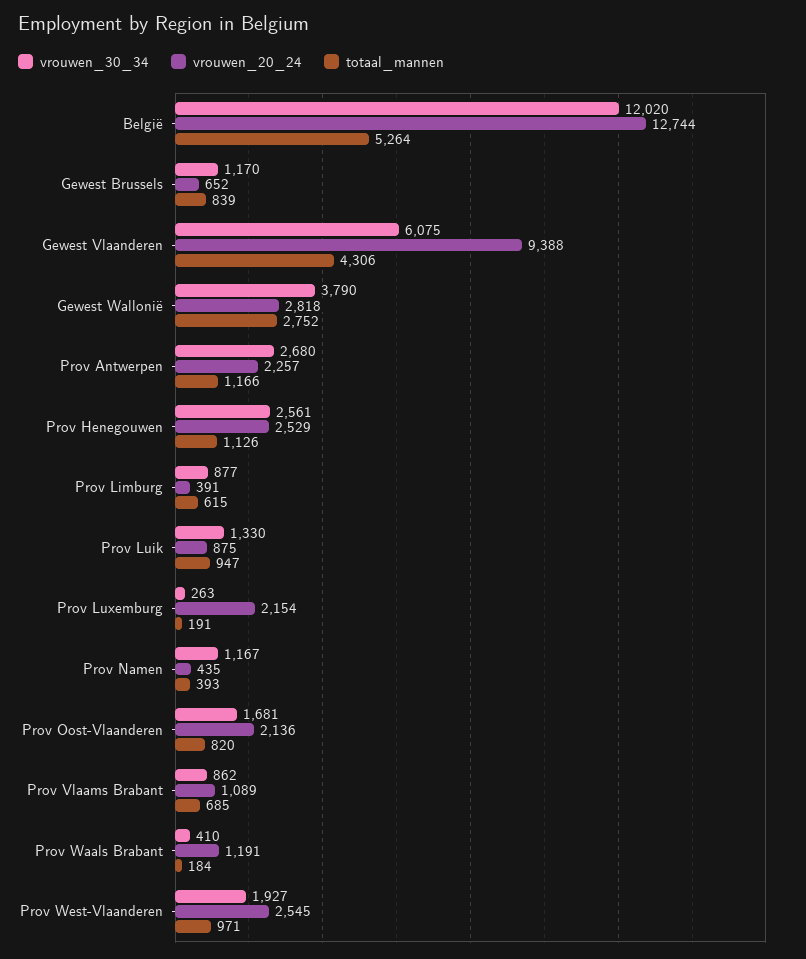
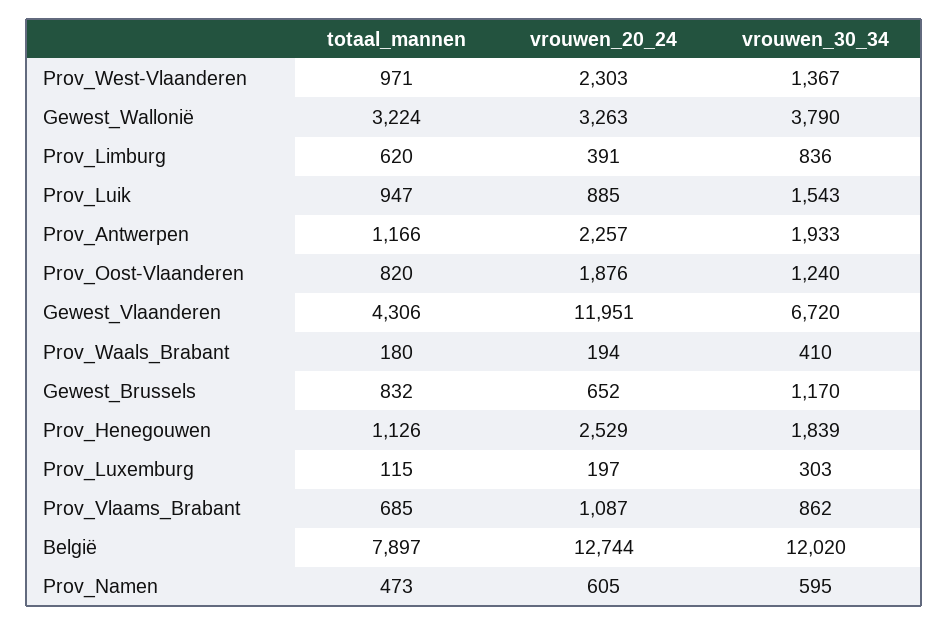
  {
    "vrouwen_30_34": {
      "België": 12020,
      "Gewest Brussels": 1170,
-     "Gewest Vlaanderen": 6075,
+     "Gewest Vlaanderen": 6720,
      "Gewest Wallonië": 3790,
-     "Prov Antwerpen": 2680,
+     "Prov Antwerpen": 1933,
-     "Prov Henegouwen": 2561,
+     "Prov Henegouwen": 1839,
-     "Prov Limburg": 877,
+     "Prov Limburg": 836,
-     "Prov Luik": 1330,
+     "Prov Luik": 1543,
-     "Prov Luxemburg": 263,
+     "Prov Luxemburg": 303,
-     "Prov Namen": 1167,
+     "Prov Namen": 595,
-     "Prov Oost-Vlaanderen": 1681,
+     "Prov Oost-Vlaanderen": 1240,
      "Prov Vlaams Brabant": 862,
      "Prov Waals Brabant": 410,
-     "Prov West-Vlaanderen": 1927
+     "Prov West-Vlaanderen": 1367
    },
    "vrouwen_20_24": {
      "België": 12744,
      "Gewest Brussels": 652,
-     "Gewest Vlaanderen": 9388,
+     "Gewest Vlaanderen": 11951,
-     "Gewest Wallonië": 2818,
+     "Gewest Wallonië": 3263,
      "Prov Antwerpen": 2257,
      "Prov Henegouwen": 2529,
      "Prov Limburg": 391,
-     "Prov Luik": 875,
+     "Prov Luik": 885,
-     "Prov Luxemburg": 2154,
+     "Prov Luxemburg": 197,
-     "Prov Namen": 435,
+     "Prov Namen": 605,
-     "Prov Oost-Vlaanderen": 2136,
+     "Prov Oost-Vlaanderen": 1876,
-     "Prov Vlaams Brabant": 1089,
+     "Prov Vlaams Brabant": 1087,
-     "Prov Waals Brabant": 1191,
+     "Prov Waals Brabant": 194,
-     "Prov West-Vlaanderen": 2545
+     "Prov West-Vlaanderen": 2303
    },
    "totaal_mannen": {
-     "België": 5264,
+     "België": 7897,
-     "Gewest Brussels": 839,
+     "Gewest Brussels": 832,
      "Gewest Vlaanderen": 4306,
-     "Gewest Wallonië": 2752,
+     "Gewest Wallonië": 3224,
      "Prov Antwerpen": 1166,
      "Prov Henegouwen": 1126,
-     "Prov Limburg": 615,
+     "Prov Limburg": 620,
      "Prov Luik": 947,
-     "Prov Luxemburg": 191,
+     "Prov Luxemburg": 115,
-     "Prov Namen": 393,
+     "Prov Namen": 473,
      "Prov Oost-Vlaanderen": 820,
      "Prov Vlaams Brabant": 685,
-     "Prov Waals Brabant": 184,
+     "Prov Waals Brabant": 180,
      "Prov West-Vlaanderen": 971
    }
  }

